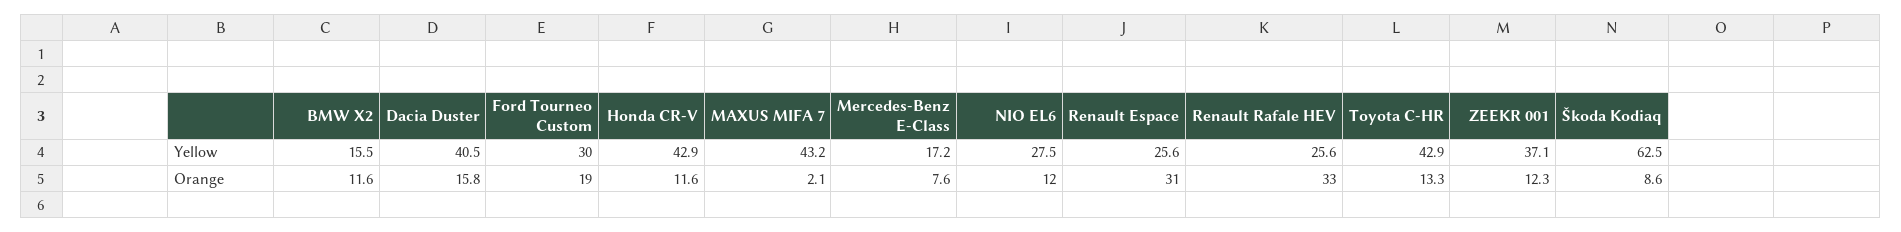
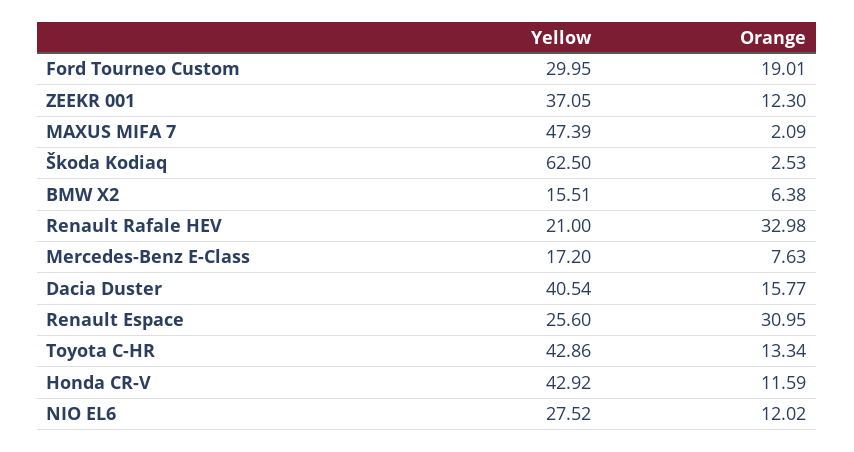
  {
    "BMW X2": {
      "Yellow": 15.51,
-     "Orange": 11.6
+     "Orange": 6.38
    },
    "Dacia Duster": {
      "Yellow": 40.54,
      "Orange": 15.77
    },
    "Ford Tourneo Custom": {
      "Yellow": 29.95,
      "Orange": 19.01
    },
    "Honda CR-V": {
      "Yellow": 42.92,
      "Orange": 11.59
    },
    "MAXUS MIFA 7": {
-     "Yellow": 43.2,
+     "Yellow": 47.39,
      "Orange": 2.09
    },
    "Mercedes-Benz E-Class": {
      "Yellow": 17.2,
      "Orange": 7.63
    },
    "NIO EL6": {
      "Yellow": 27.52,
      "Orange": 12.02
    },
    "Renault Espace": {
      "Yellow": 25.6,
      "Orange": 30.95
    },
    "Renault Rafale HEV": {
-     "Yellow": 25.6,
+     "Yellow": 21,
      "Orange": 32.98
    },
    "Toyota C-HR": {
      "Yellow": 42.86,
      "Orange": 13.34
    },
    "ZEEKR 001": {
      "Yellow": 37.05,
      "Orange": 12.3
    },
    "Škoda Kodiaq": {
      "Yellow": 62.5,
-     "Orange": 8.6
+     "Orange": 2.53
    }
  }

